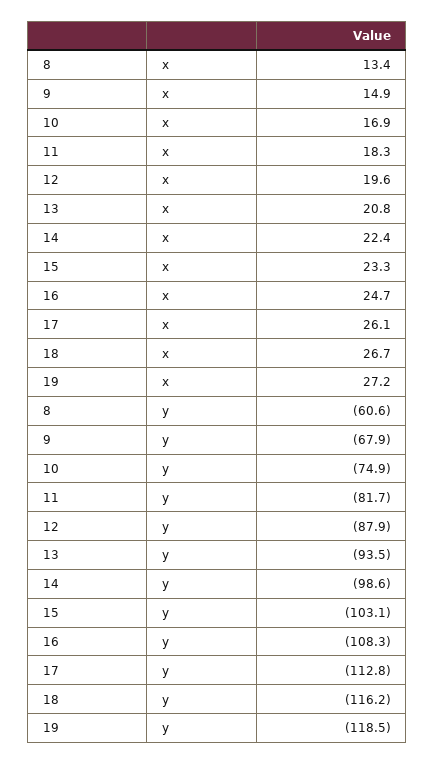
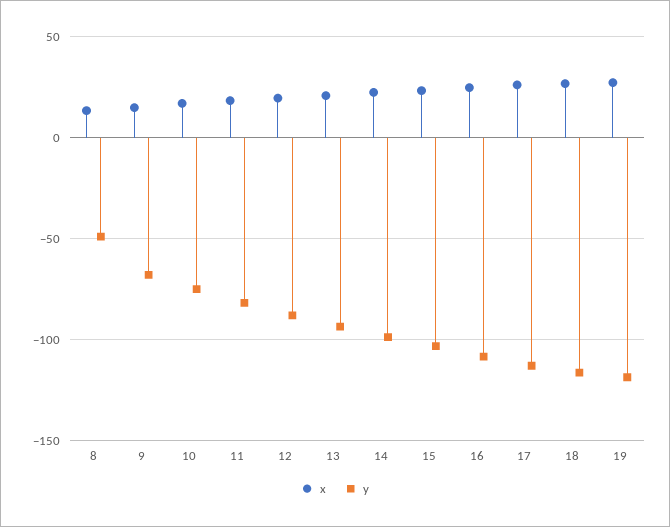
  {
    "x": {
      "8": 13.4,
      "9": 14.9,
      "10": 16.9,
      "11": 18.3,
      "12": 19.6,
      "13": 20.8,
      "14": 22.4,
      "15": 23.3,
      "16": 24.7,
      "17": 26.1,
      "18": 26.7,
      "19": 27.2
    },
    "y": {
-     "8": -60.6,
+     "8": -50,
      "9": -67.9,
      "10": -74.9,
      "11": -81.7,
      "12": -87.9,
      "13": -93.5,
      "14": -98.6,
      "15": -103.1,
      "16": -108.3,
      "17": -112.8,
      "18": -116.2,
      "19": -118.5
    }
  }

